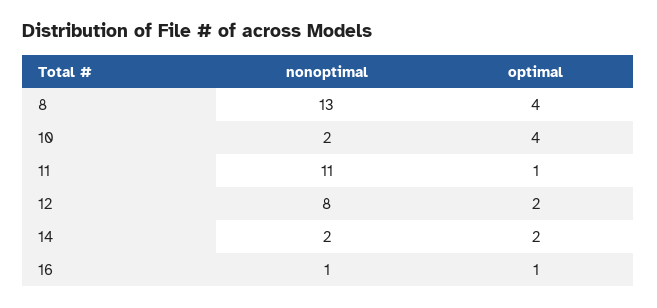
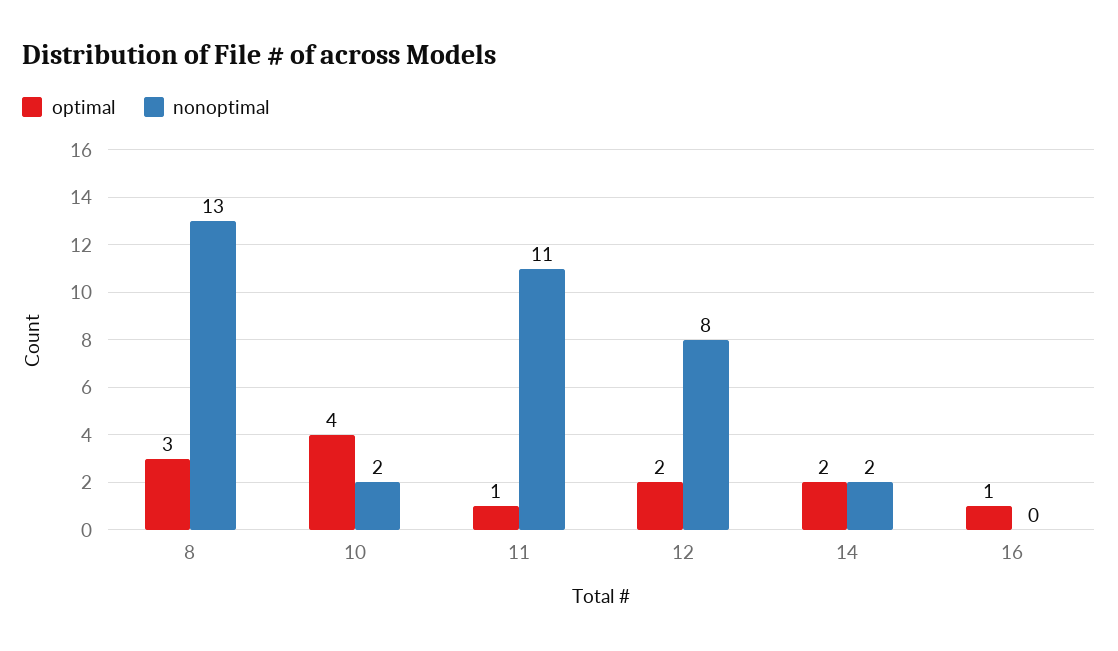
  {
    "nonoptimal": {
      "8": 13,
      "10": 2,
      "11": 11,
      "12": 8,
      "14": 2,
-     "16": 1
+     "16": 0
    },
    "optimal": {
-     "8": 4,
+     "8": 3,
      "10": 4,
      "11": 1,
      "12": 2,
      "14": 2,
      "16": 1
    }
  }

